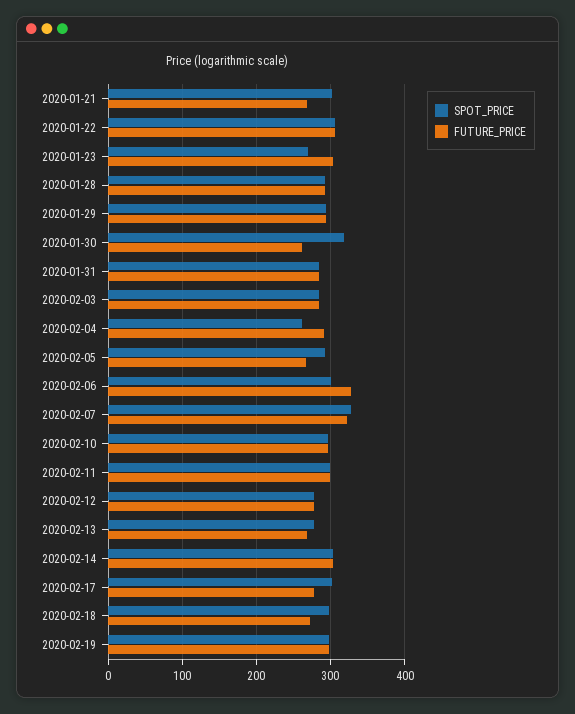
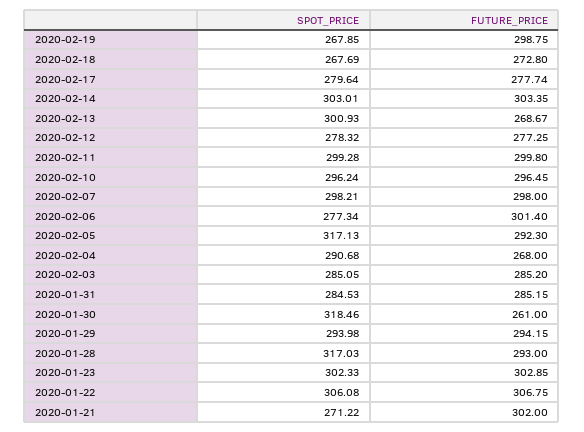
  {
    "SPOT_PRICE": {
-     "2020-01-21": 300,
+     "2020-01-21": 271.22,
      "2020-01-22": 306.08,
-     "2020-01-23": 270,
+     "2020-01-23": 302.33,
-     "2020-01-28": 290,
+     "2020-01-28": 317.03,
      "2020-01-29": 293.98,
      "2020-01-30": 318.46,
      "2020-01-31": 284.53,
      "2020-02-03": 285.05,
-     "2020-02-04": 260,
+     "2020-02-04": 290.68,
-     "2020-02-05": 290,
+     "2020-02-05": 317.13,
-     "2020-02-06": 300,
+     "2020-02-06": 277.34,
-     "2020-02-07": 330,
+     "2020-02-07": 298.21,
      "2020-02-10": 296.24,
      "2020-02-11": 299.28,
      "2020-02-12": 278.32,
-     "2020-02-13": 280,
+     "2020-02-13": 300.93,
      "2020-02-14": 303.01,
-     "2020-02-17": 300,
+     "2020-02-17": 279.64,
-     "2020-02-18": 300,
+     "2020-02-18": 267.69,
-     "2020-02-19": 300
+     "2020-02-19": 267.85
    },
    "FUTURE_PRICE": {
-     "2020-01-21": 270,
+     "2020-01-21": 302,
      "2020-01-22": 306.75,
      "2020-01-23": 302.85,
      "2020-01-28": 293,
      "2020-01-29": 294.15,
      "2020-01-30": 261,
      "2020-01-31": 285.15,
      "2020-02-03": 285.2,
-     "2020-02-04": 290,
+     "2020-02-04": 268,
-     "2020-02-05": 270,
+     "2020-02-05": 292.3,
-     "2020-02-06": 330,
+     "2020-02-06": 301.4,
-     "2020-02-07": 320,
+     "2020-02-07": 298,
      "2020-02-10": 296.45,
      "2020-02-11": 299.8,
      "2020-02-12": 277.25,
      "2020-02-13": 268.67,
      "2020-02-14": 303.35,
      "2020-02-17": 277.74,
      "2020-02-18": 272.8,
      "2020-02-19": 298.75
    }
  }

